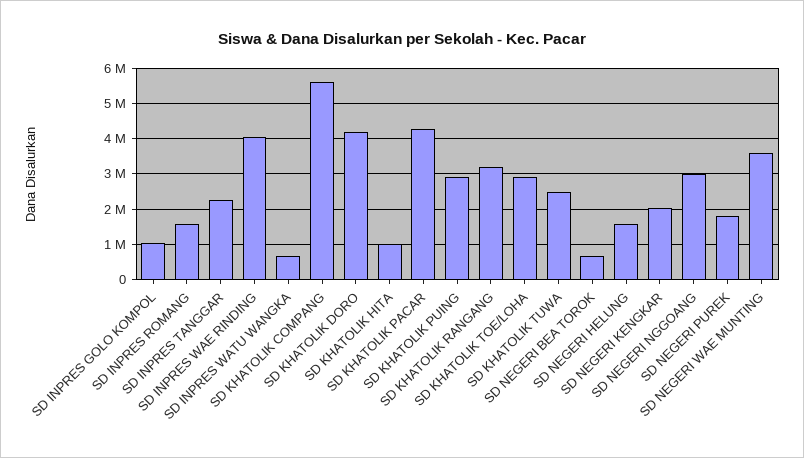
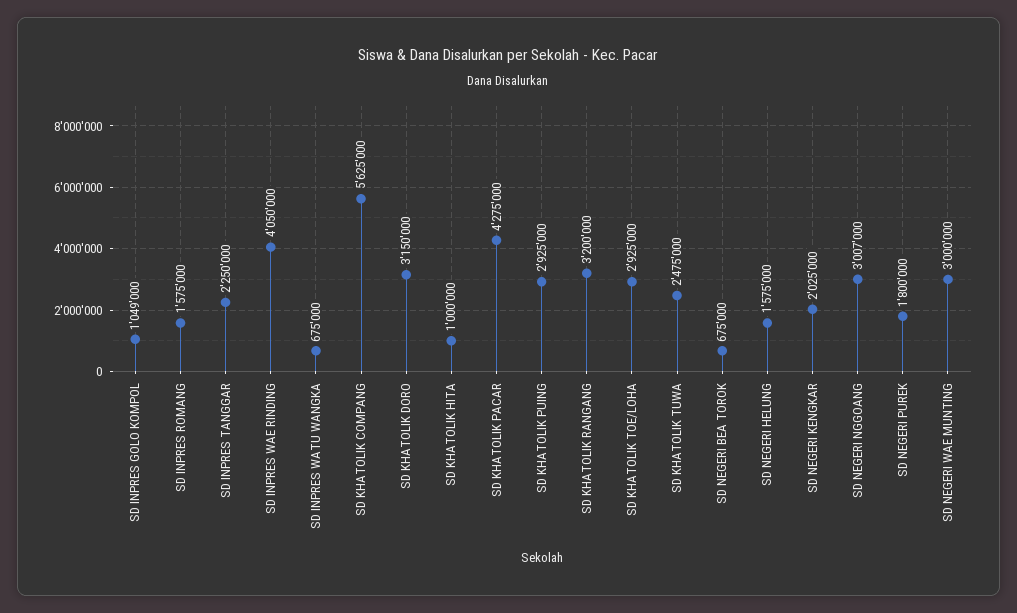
  {
    "SD INPRES GOLO KOMPOL": 1049000,
    "SD INPRES ROMANG": 1575000,
    "SD INPRES TANGGAR": 2250000,
    "SD INPRES WAE RINDING": 4050000,
    "SD INPRES WATU WANGKA": 675000,
    "SD KHATOLIK COMPANG": 5625000,
-   "SD KHATOLIK DORO": 4200000,
+   "SD KHATOLIK DORO": 3150000,
    "SD KHATOLIK HITA": 1000000,
    "SD KHATOLIK PACAR": 4275000,
    "SD KHATOLIK PUING": 2925000,
    "SD KHATOLIK RANGANG": 3200000,
    "SD KHATOLIK TOE/LOHA": 2925000,
    "SD KHATOLIK TUWA": 2475000,
    "SD NEGERI BEA TOROK": 675000,
    "SD NEGERI HELUNG": 1575000,
    "SD NEGERI KENGKAR": 2025000,
    "SD NEGERI NGGOANG": 3007000,
    "SD NEGERI PUREK": 1800000,
-   "SD NEGERI WAE MUNTING": 3600000
+   "SD NEGERI WAE MUNTING": 3000000
  }

